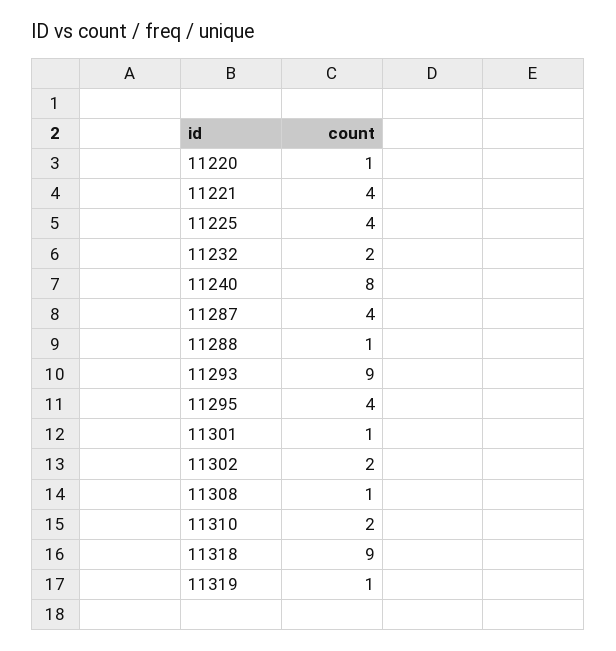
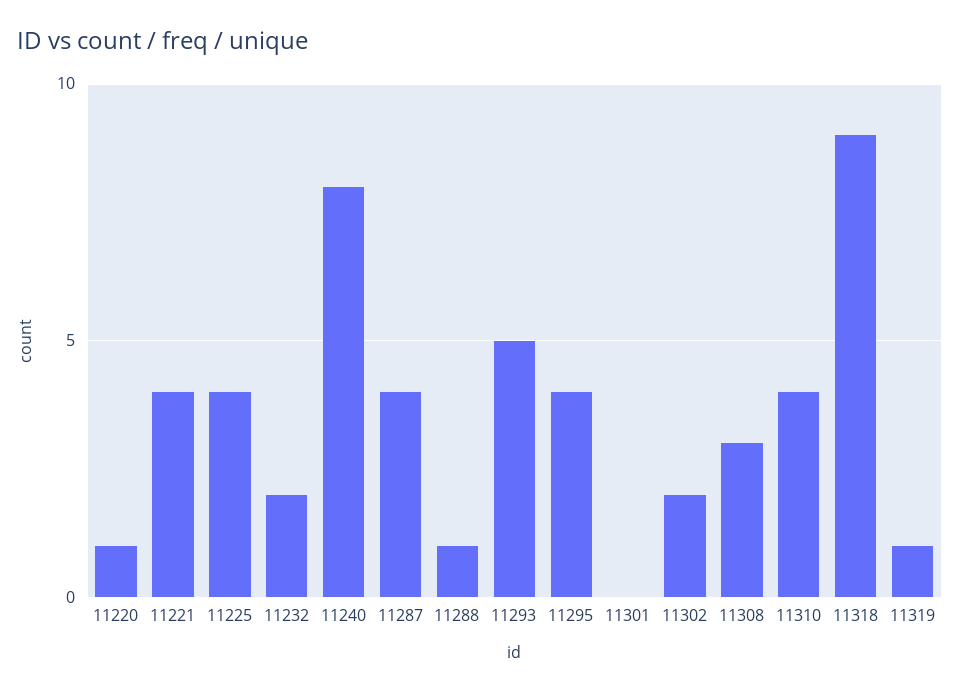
  {
    "11220": 1,
    "11221": 4,
    "11225": 4,
    "11232": 2,
    "11240": 8,
    "11287": 4,
    "11288": 1,
-   "11293": 9,
+   "11293": 5,
    "11295": 4,
-   "11301": 1,
+   "11301": 0,
    "11302": 2,
-   "11308": 1,
+   "11308": 3,
-   "11310": 2,
+   "11310": 4,
    "11318": 9,
    "11319": 1
  }

